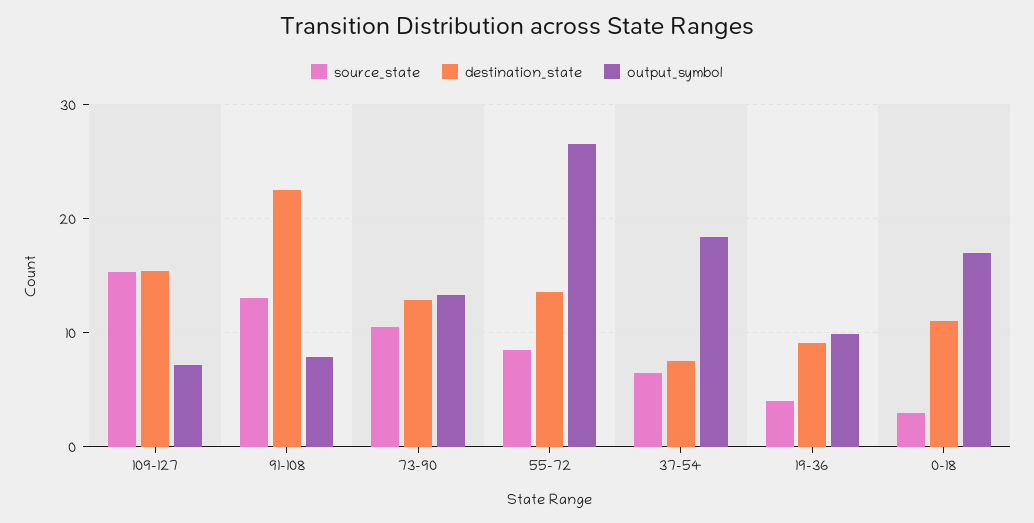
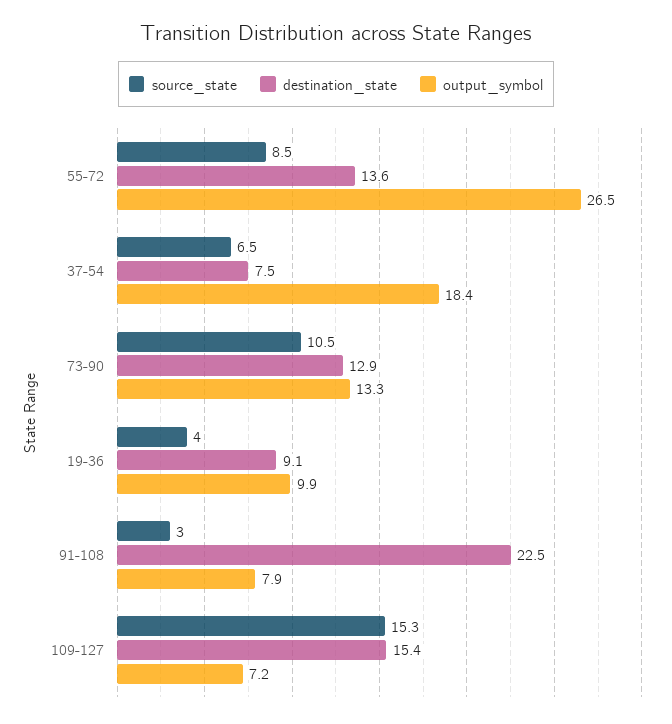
  {
    "source_state": {
      "109-127": 15.3,
-     "91-108": 13,
+     "91-108": 3,
      "73-90": 10.5,
      "55-72": 8.5,
      "37-54": 6.5,
-     "19-36": 4,
+     "19-36": 4
-     "0-18": 3
    },
    "destination_state": {
      "109-127": 15.4,
      "91-108": 22.5,
      "73-90": 12.9,
      "55-72": 13.6,
      "37-54": 7.5,
-     "19-36": 9.1,
+     "19-36": 9.1
-     "0-18": 11
    },
    "output_symbol": {
      "109-127": 7.2,
      "91-108": 7.9,
      "73-90": 13.3,
      "55-72": 26.5,
      "37-54": 18.4,
-     "19-36": 9.9,
+     "19-36": 9.9
-     "0-18": 17
    }
  }

